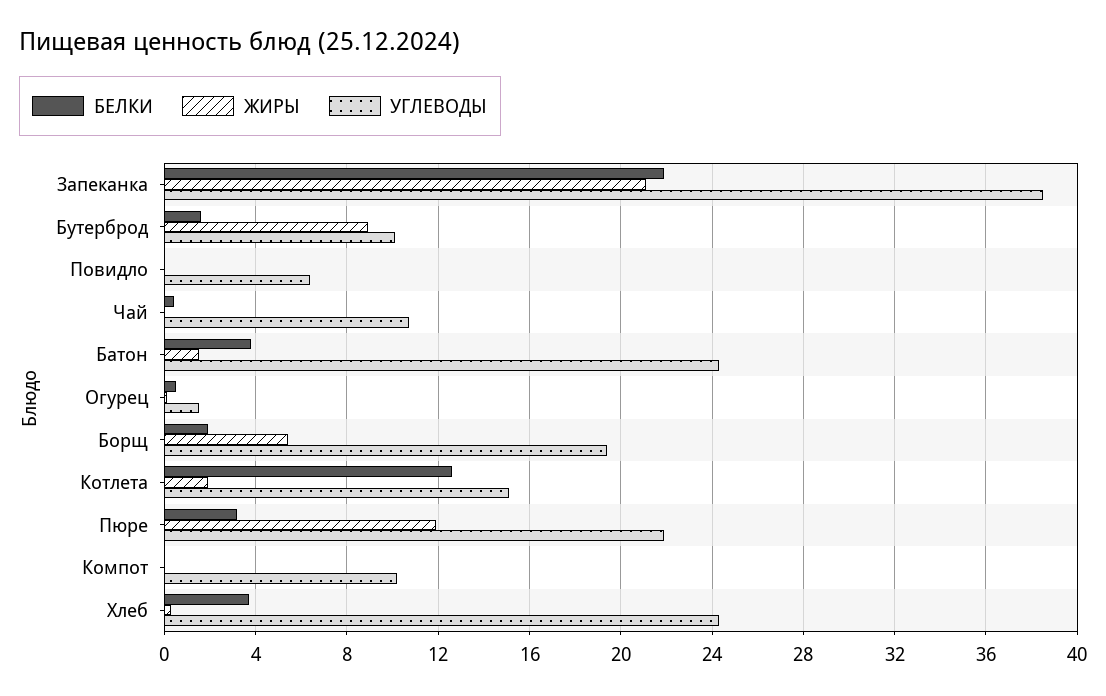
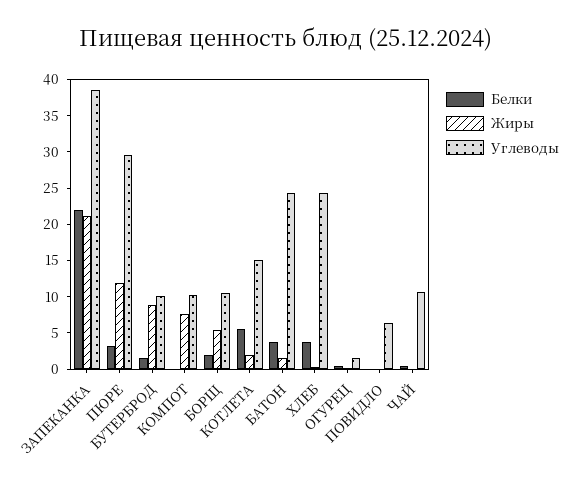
  {
    "БЕЛКИ": {
      "Запеканка": 22,
      "Бутерброд": 1.5,
      "Повидло": 0,
      "Чай": 0.5,
      "Батон": 4,
      "Огурец": 0.5,
      "Борщ": 2,
-     "Котлета": 12.5,
+     "Котлета": 5,
      "Пюре": 3,
      "Компот": 0,
      "Хлеб": 3.5
    },
    "ЖИРЫ": {
      "Запеканка": 21,
      "Бутерброд": 9,
      "Повидло": 0,
      "Чай": 0,
      "Батон": 1.5,
      "Огурец": 0,
      "Борщ": 5.5,
      "Котлета": 2,
      "Пюре": 12,
-     "Компот": 0,
+     "Компот": 7.5,
      "Хлеб": 0.5
    },
    "УГЛЕВОДЫ": {
      "Запеканка": 38.5,
      "Бутерброд": 10,
      "Повидло": 6.5,
      "Чай": 10.5,
      "Батон": 24.5,
      "Огурец": 1.5,
-     "Борщ": 19.5,
+     "Борщ": 10,
      "Котлета": 15,
-     "Пюре": 22,
+     "Пюре": 30,
      "Компот": 10,
      "Хлеб": 24.5
    }
  }

